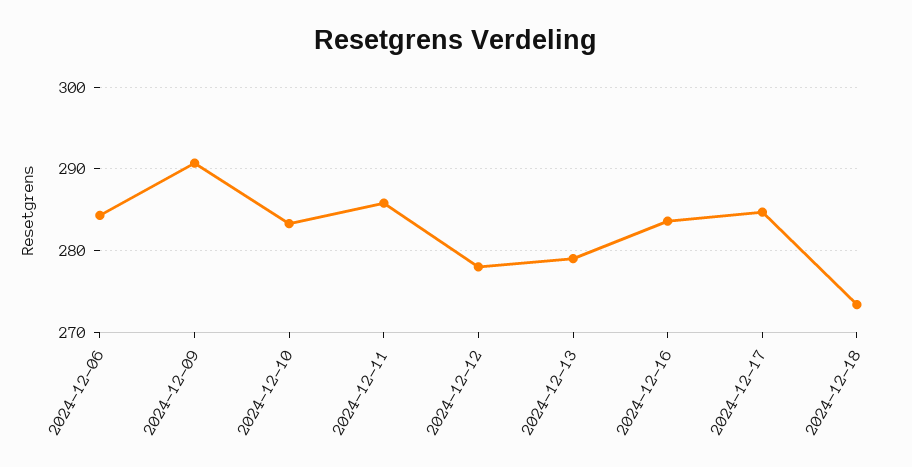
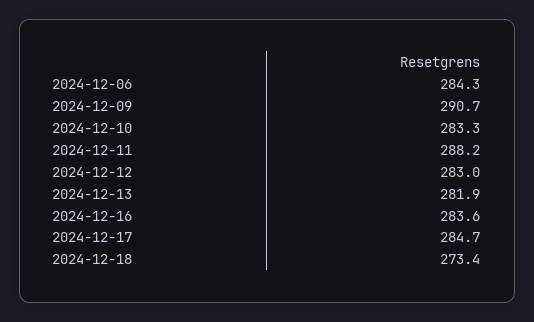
  {
    "2024-12-06": 284.3,
    "2024-12-09": 290.7,
    "2024-12-10": 283.3,
-   "2024-12-11": 286,
+   "2024-12-11": 288.2,
-   "2024-12-12": 278,
+   "2024-12-12": 283,
-   "2024-12-13": 279,
+   "2024-12-13": 281.9,
    "2024-12-16": 283.6,
    "2024-12-17": 284.7,
    "2024-12-18": 273.4
  }

